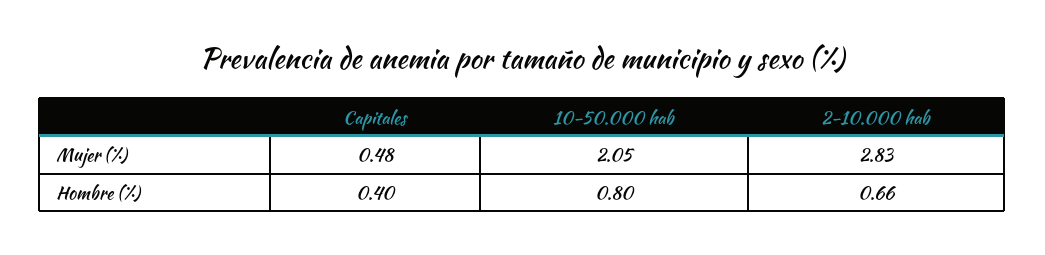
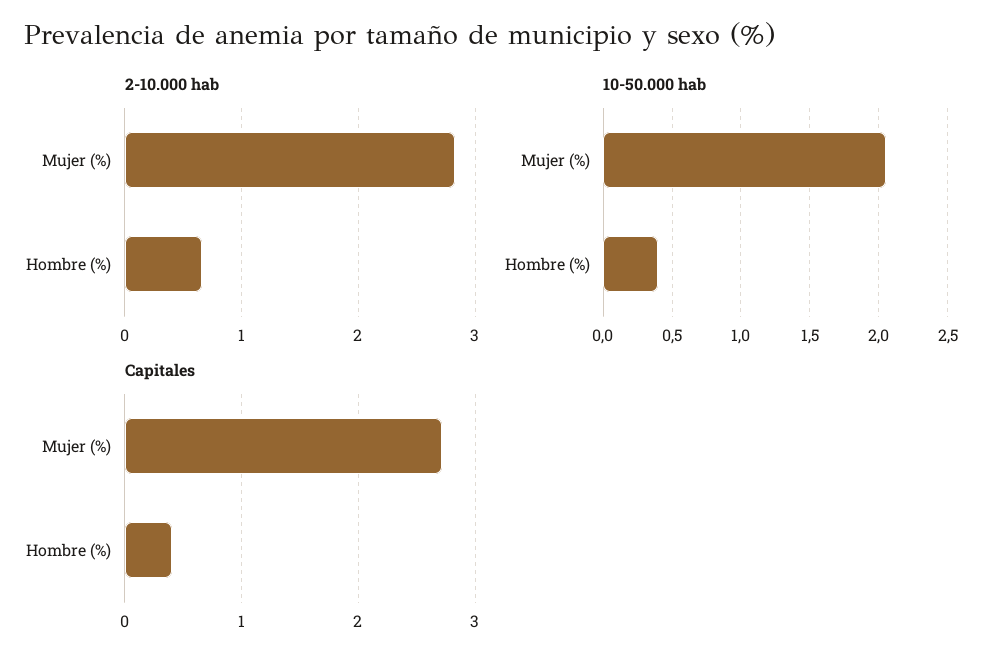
  {
    "Capitales": {
-     "Mujer (%)": 0.48,
+     "Mujer (%)": 2.7,
      "Hombre (%)": 0.4
    },
    "10-50.000 hab": {
      "Mujer (%)": 2.05,
-     "Hombre (%)": 0.8
+     "Hombre (%)": 0.4
    },
    "2-10.000 hab": {
      "Mujer (%)": 2.83,
      "Hombre (%)": 0.66
    }
  }

